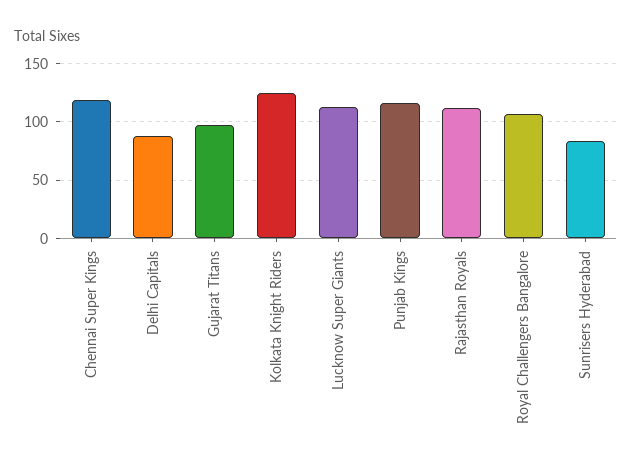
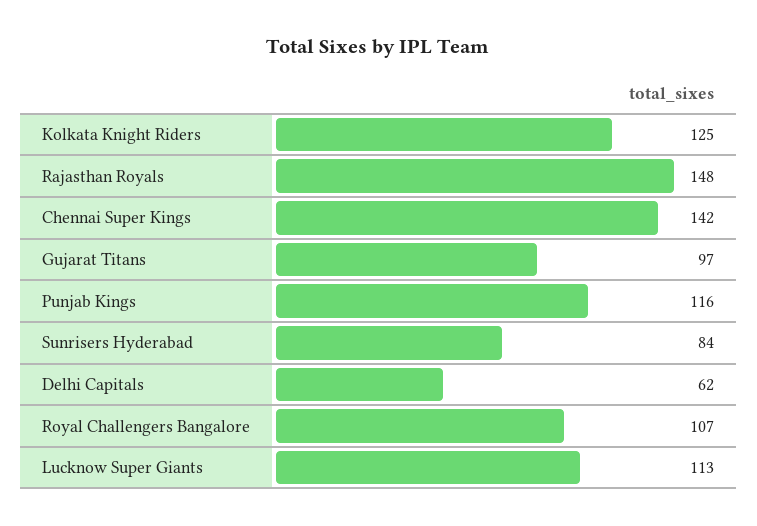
  {
-   "Chennai Super Kings": 120,
+   "Chennai Super Kings": 142,
-   "Delhi Capitals": 90,
+   "Delhi Capitals": 62,
    "Gujarat Titans": 97,
    "Kolkata Knight Riders": 125,
    "Lucknow Super Giants": 113,
    "Punjab Kings": 116,
-   "Rajasthan Royals": 110,
+   "Rajasthan Royals": 148,
    "Royal Challengers Bangalore": 107,
    "Sunrisers Hyderabad": 84
  }

